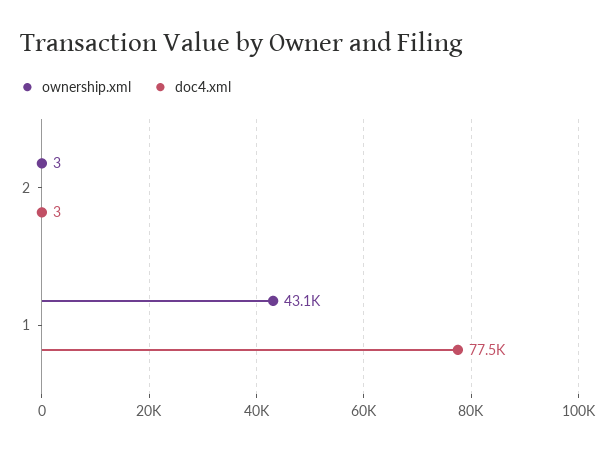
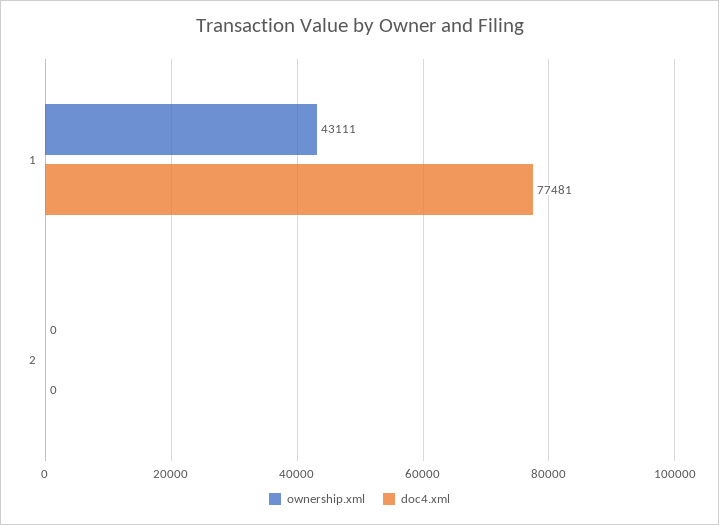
  {
    "ownership.xml": {
-     "2": 3,
+     "2": 0,
      "1": 43111
    },
    "doc4.xml": {
-     "2": 3,
+     "2": 0,
      "1": 77481
    }
  }

